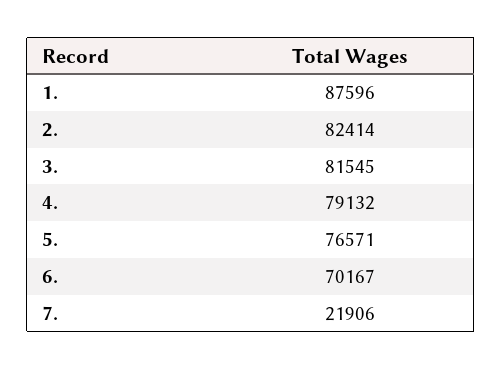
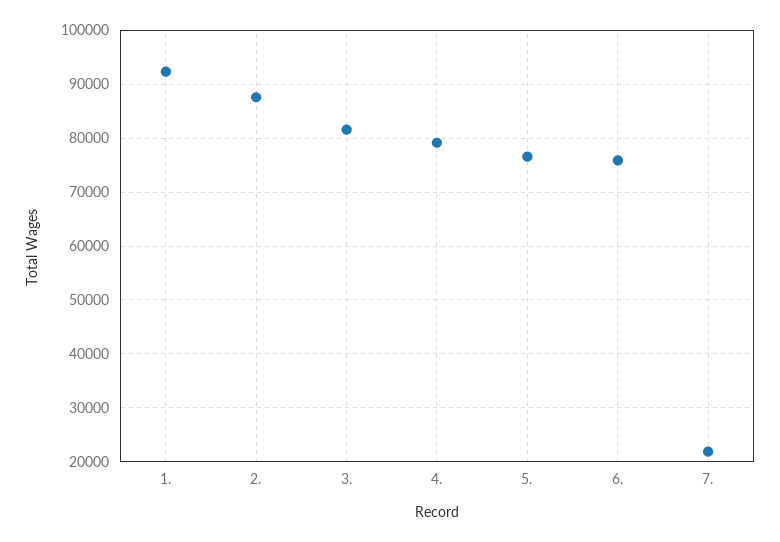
  {
-   "1.": 87596,
+   "1.": 92000,
-   "2.": 82414,
+   "2.": 88000,
    "3.": 81545,
    "4.": 79132,
    "5.": 76571,
-   "6.": 70167,
+   "6.": 76000,
    "7.": 21906
  }

